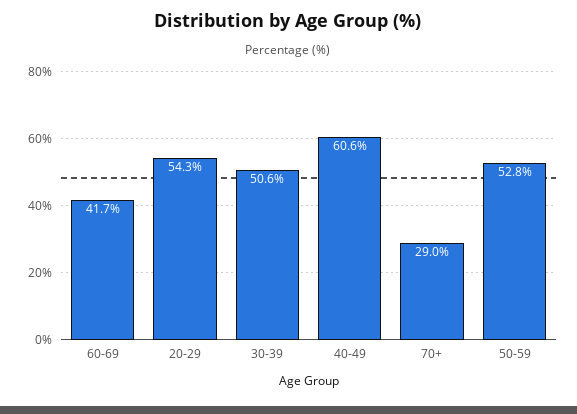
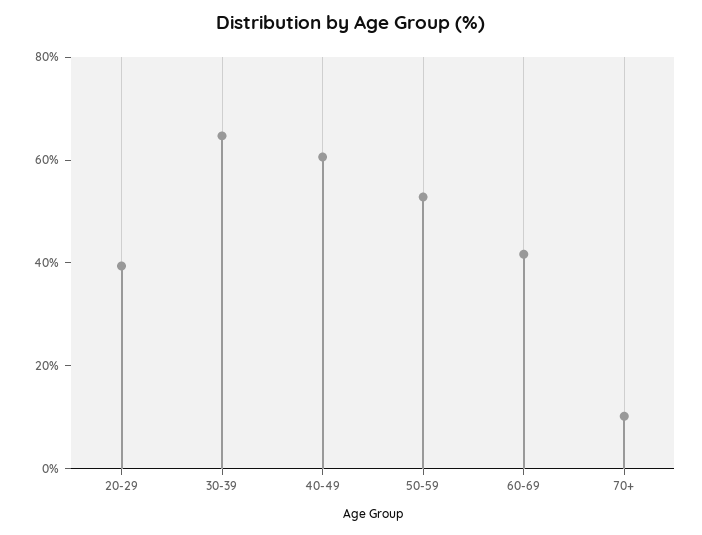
  {
    "60-69": 41.7,
-   "20-29": 54.3,
+   "20-29": 40,
-   "30-39": 50.6,
+   "30-39": 65,
    "40-49": 60.6,
-   "70+": 29,
+   "70+": 10,
    "50-59": 52.8
  }

